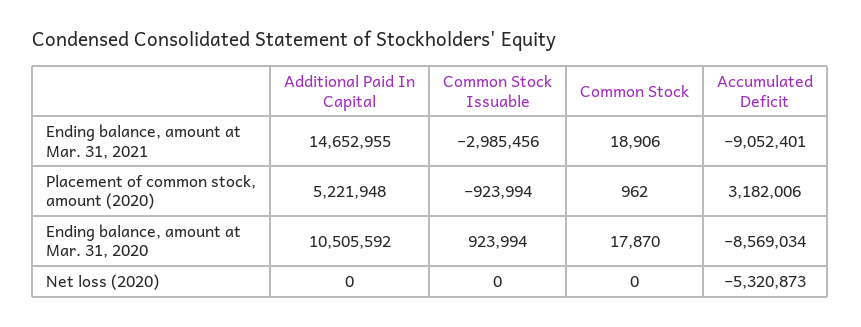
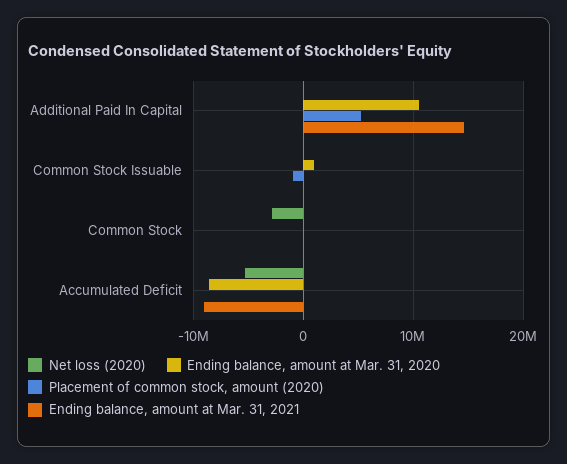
  {
    "Ending balance, amount at Mar. 31, 2021": {
      "Additional Paid In Capital": 14652955,
-     "Common Stock Issuable": -2985456,
+     "Common Stock Issuable": 0,
      "Common Stock": 18906,
      "Accumulated Deficit": -9052401
    },
    "Placement of common stock, amount (2020)": {
      "Additional Paid In Capital": 5221948,
      "Common Stock Issuable": -923994,
      "Common Stock": 962,
-     "Accumulated Deficit": 3182006
+     "Accumulated Deficit": 0
    },
    "Ending balance, amount at Mar. 31, 2020": {
      "Additional Paid In Capital": 10505592,
      "Common Stock Issuable": 923994,
      "Common Stock": 17870,
      "Accumulated Deficit": -8569034
    },
    "Net loss (2020)": {
      "Additional Paid In Capital": 0,
      "Common Stock Issuable": 0,
-     "Common Stock": 0,
+     "Common Stock": -3000000,
      "Accumulated Deficit": -5320873
    }
  }

